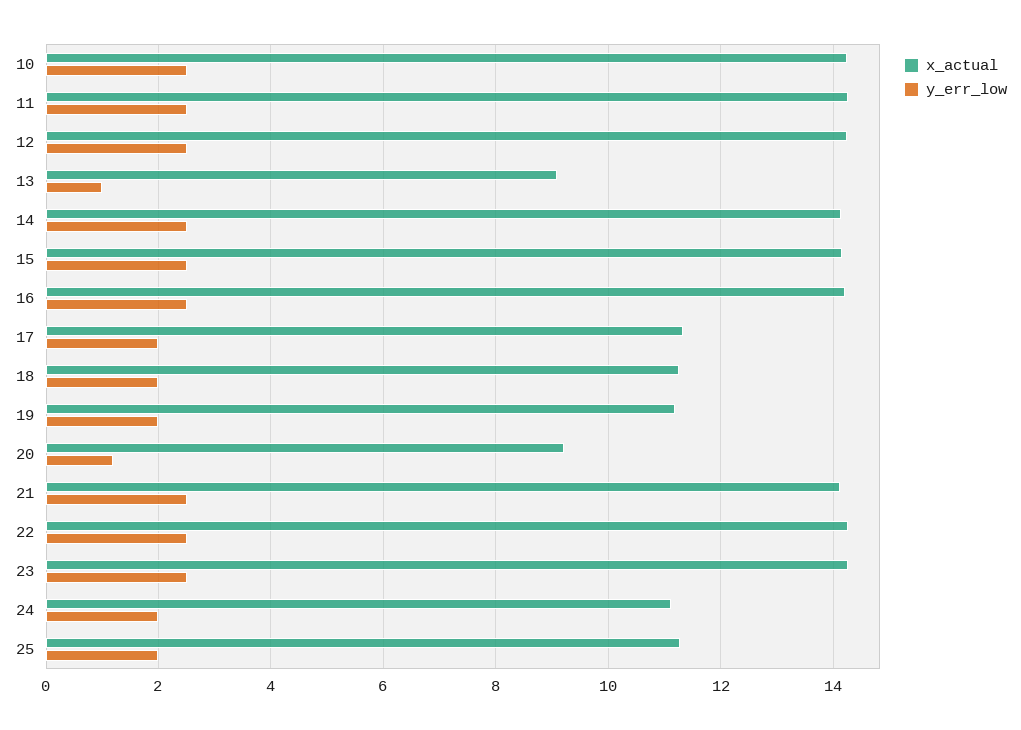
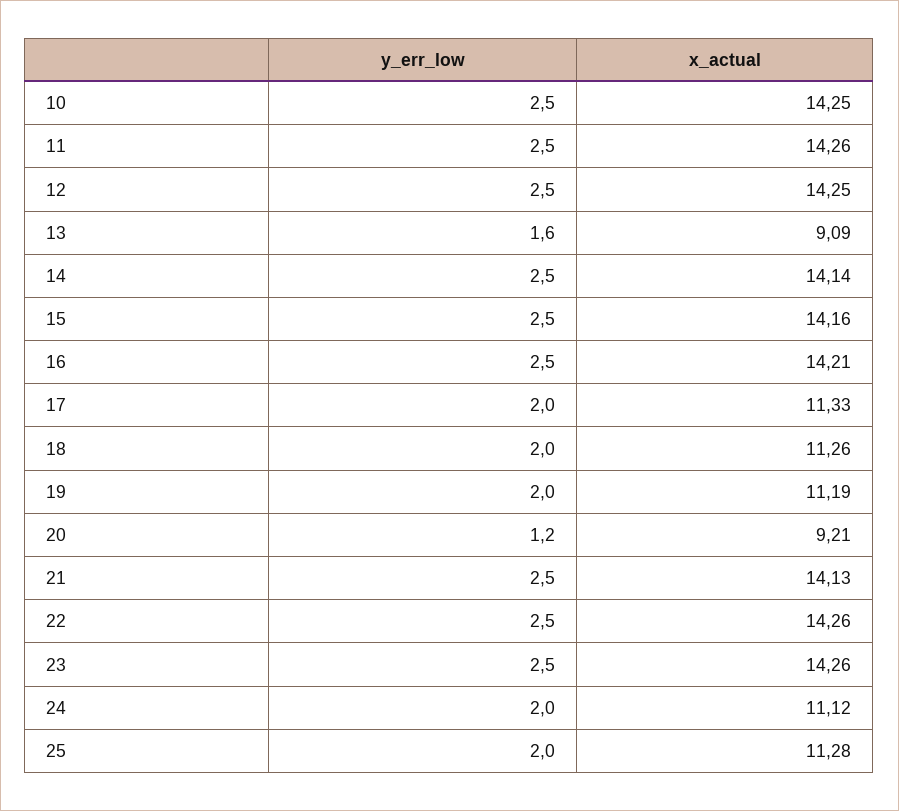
  {
    "x_actual": {
      "10": 14.25,
      "11": 14.26,
      "12": 14.25,
      "13": 9.09,
      "14": 14.14,
      "15": 14.16,
      "16": 14.21,
      "17": 11.33,
      "18": 11.26,
      "19": 11.19,
      "20": 9.21,
      "21": 14.13,
      "22": 14.26,
      "23": 14.26,
      "24": 11.12,
      "25": 11.28
    },
    "y_err_low": {
      "10": 2.5,
      "11": 2.5,
      "12": 2.5,
-     "13": 1,
+     "13": 1.6,
      "14": 2.5,
      "15": 2.5,
      "16": 2.5,
      "17": 2,
      "18": 2,
      "19": 2,
      "20": 1.2,
      "21": 2.5,
      "22": 2.5,
      "23": 2.5,
      "24": 2,
      "25": 2
    }
  }

